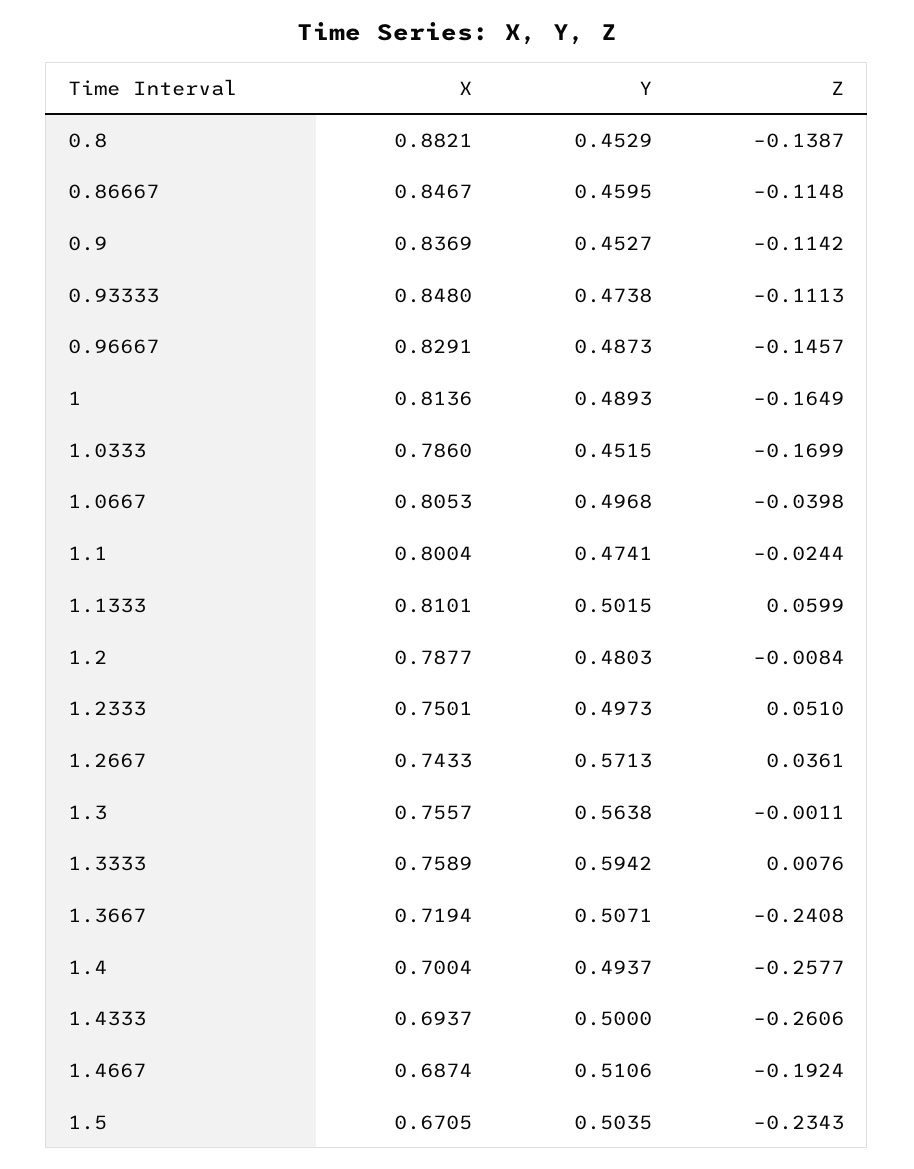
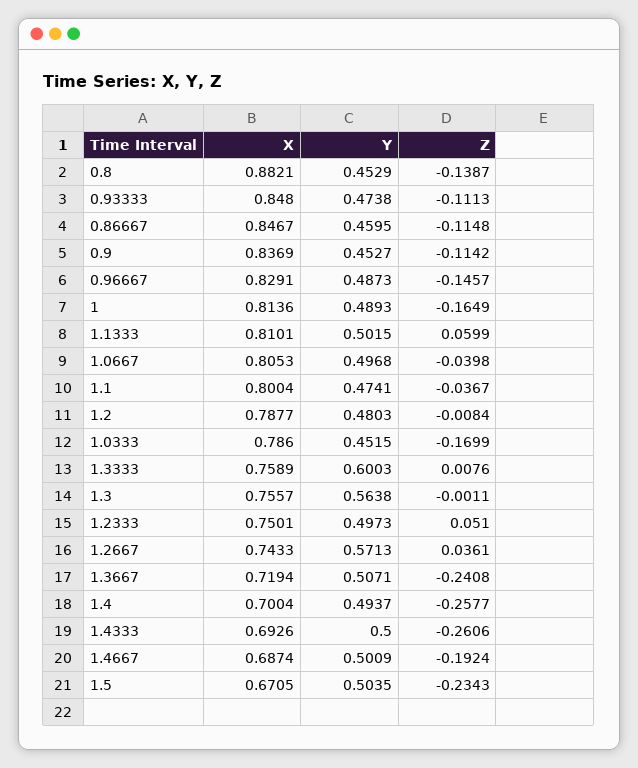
  {
    "X": {
      "0.8": 0.8821,
      "0.86667": 0.8467,
      "0.9": 0.8369,
      "0.93333": 0.848,
      "0.96667": 0.8291,
      "1": 0.8136,
      "1.0333": 0.786,
      "1.0667": 0.8053,
      "1.1": 0.8004,
      "1.1333": 0.8101,
      "1.2": 0.7877,
      "1.2333": 0.7501,
      "1.2667": 0.7433,
      "1.3": 0.7557,
      "1.3333": 0.7589,
      "1.3667": 0.7194,
      "1.4": 0.7004,
-     "1.4333": 0.6937,
+     "1.4333": 0.6926,
      "1.4667": 0.6874,
      "1.5": 0.6705
    },
    "Y": {
      "0.8": 0.4529,
      "0.86667": 0.4595,
      "0.9": 0.4527,
      "0.93333": 0.4738,
      "0.96667": 0.4873,
      "1": 0.4893,
      "1.0333": 0.4515,
      "1.0667": 0.4968,
      "1.1": 0.4741,
      "1.1333": 0.5015,
      "1.2": 0.4803,
      "1.2333": 0.4973,
      "1.2667": 0.5713,
      "1.3": 0.5638,
-     "1.3333": 0.5942,
+     "1.3333": 0.6003,
      "1.3667": 0.5071,
      "1.4": 0.4937,
      "1.4333": 0.5,
-     "1.4667": 0.5106,
+     "1.4667": 0.5009,
      "1.5": 0.5035
    },
    "Z": {
      "0.8": -0.1387,
      "0.86667": -0.1148,
      "0.9": -0.1142,
      "0.93333": -0.1113,
      "0.96667": -0.1457,
      "1": -0.1649,
      "1.0333": -0.1699,
      "1.0667": -0.0398,
-     "1.1": -0.0244,
+     "1.1": -0.0367,
      "1.1333": 0.0599,
      "1.2": -0.0084,
      "1.2333": 0.051,
      "1.2667": 0.0361,
      "1.3": -0.0011,
      "1.3333": 0.0076,
      "1.3667": -0.2408,
      "1.4": -0.2577,
      "1.4333": -0.2606,
      "1.4667": -0.1924,
      "1.5": -0.2343
    }
  }

